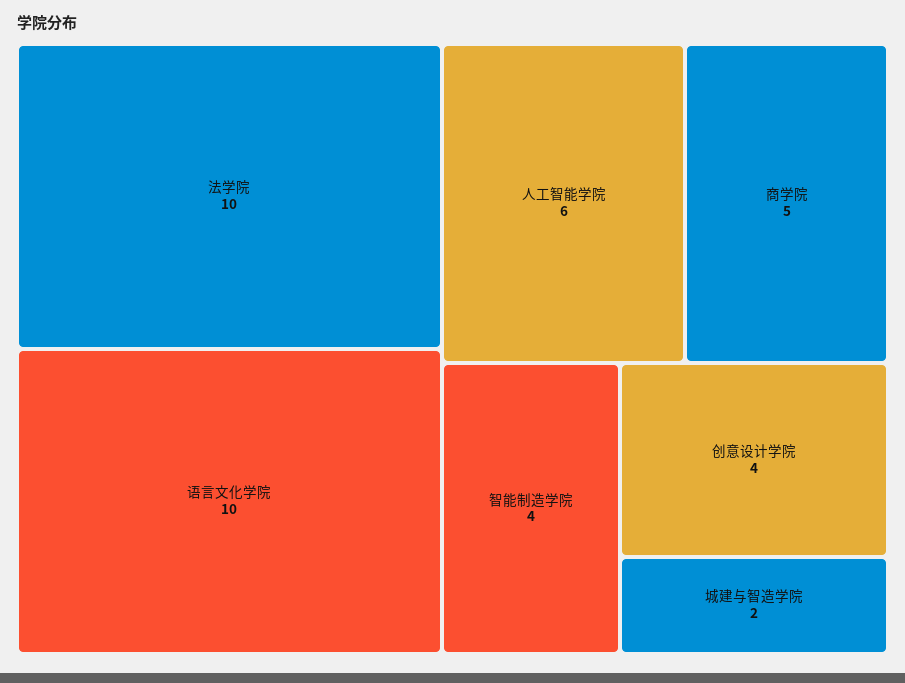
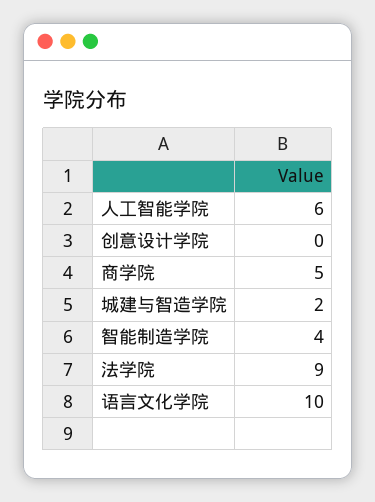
  {
-   "法学院": 10,
+   "法学院": 9,
    "语言文化学院": 10,
    "人工智能学院": 6,
    "商学院": 5,
    "智能制造学院": 4,
-   "创意设计学院": 4,
+   "创意设计学院": 0,
    "城建与智造学院": 2
  }

